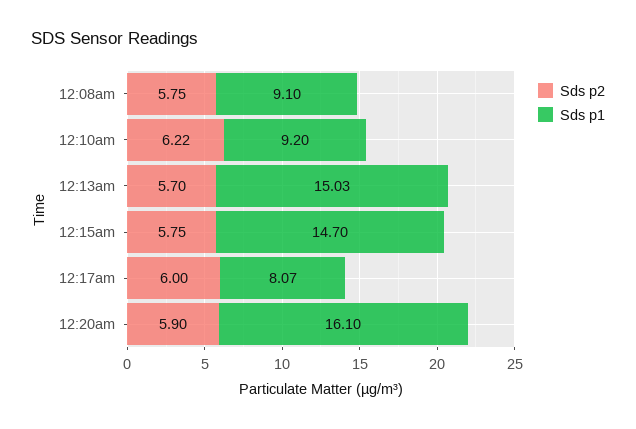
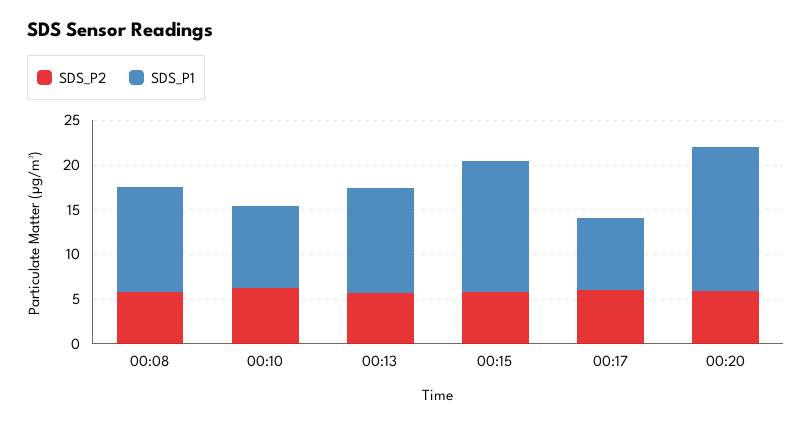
  {
    "Sds p2": {
      "12:08am": 5.75,
      "12:10am": 6.22,
      "12:13am": 5.7,
      "12:15am": 5.75,
      "12:17am": 6,
      "12:20am": 5.9
    },
    "Sds p1": {
-     "12:08am": 9.1,
+     "12:08am": 12,
      "12:10am": 9.2,
-     "12:13am": 15.03,
+     "12:13am": 12,
      "12:15am": 14.7,
      "12:17am": 8.07,
      "12:20am": 16.1
    }
  }

